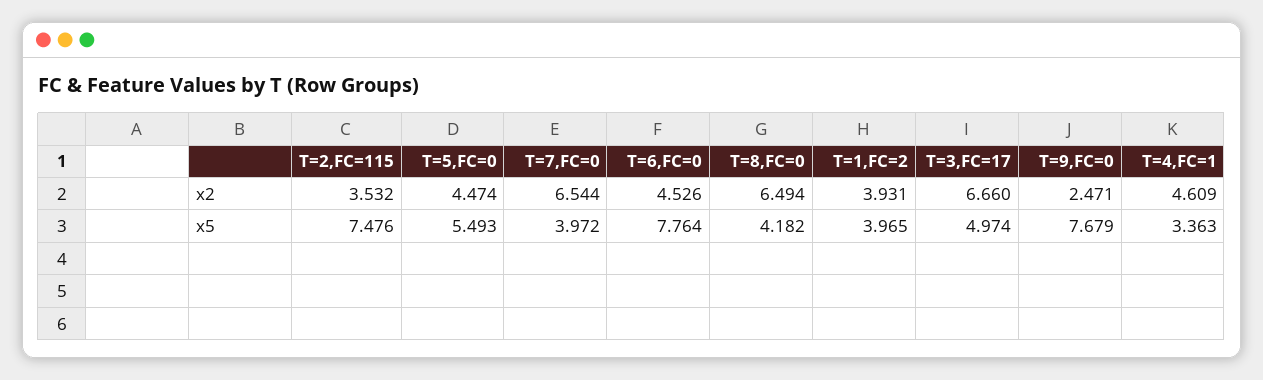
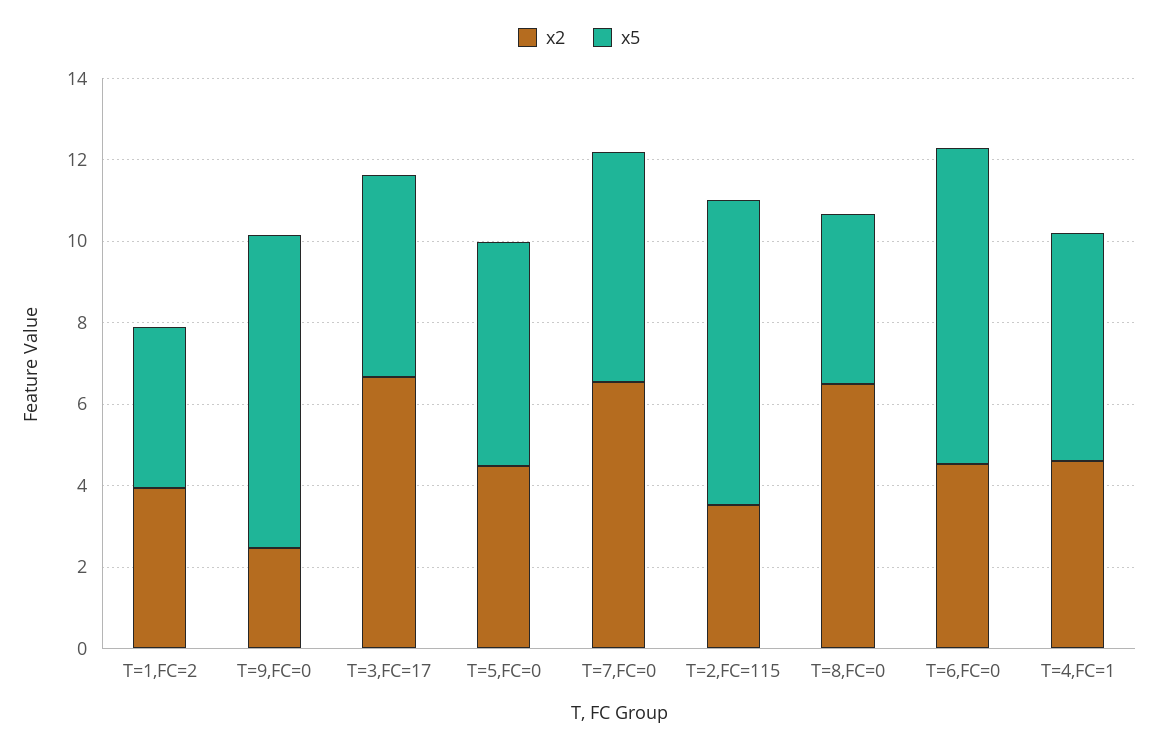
  {
    "x2": {
      "T=2,FC=115": 3.532,
      "T=5,FC=0": 4.474,
      "T=7,FC=0": 6.544,
      "T=6,FC=0": 4.526,
      "T=8,FC=0": 6.494,
      "T=1,FC=2": 3.931,
      "T=3,FC=17": 6.66,
      "T=9,FC=0": 2.471,
      "T=4,FC=1": 4.609
    },
    "x5": {
      "T=2,FC=115": 7.476,
      "T=5,FC=0": 5.493,
-     "T=7,FC=0": 3.972,
+     "T=7,FC=0": 5.5,
      "T=6,FC=0": 7.764,
      "T=8,FC=0": 4.182,
      "T=1,FC=2": 3.965,
      "T=3,FC=17": 4.974,
      "T=9,FC=0": 7.679,
-     "T=4,FC=1": 3.363
+     "T=4,FC=1": 5.5
    }
  }

